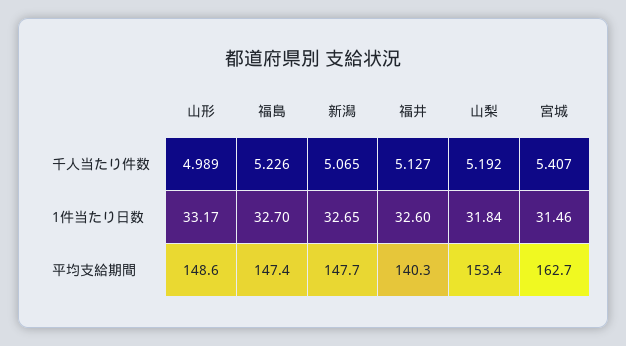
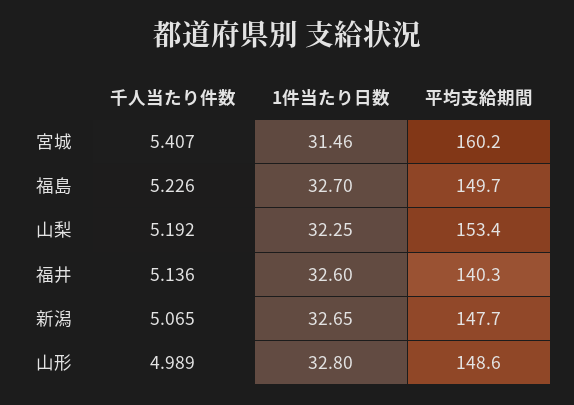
  {
    "山形": {
      "千人当たり件数": 4.989,
-     "1件当たり日数": 33.17,
+     "1件当たり日数": 32.8,
      "平均支給期間": 148.6
    },
    "福島": {
      "千人当たり件数": 5.226,
      "1件当たり日数": 32.7,
-     "平均支給期間": 147.4
+     "平均支給期間": 149.7
    },
    "新潟": {
      "千人当たり件数": 5.065,
      "1件当たり日数": 32.65,
      "平均支給期間": 147.7
    },
    "福井": {
-     "千人当たり件数": 5.127,
+     "千人当たり件数": 5.136,
      "1件当たり日数": 32.6,
      "平均支給期間": 140.3
    },
    "山梨": {
      "千人当たり件数": 5.192,
-     "1件当たり日数": 31.84,
+     "1件当たり日数": 32.25,
      "平均支給期間": 153.4
    },
    "宮城": {
      "千人当たり件数": 5.407,
      "1件当たり日数": 31.46,
-     "平均支給期間": 162.7
+     "平均支給期間": 160.2
    }
  }

